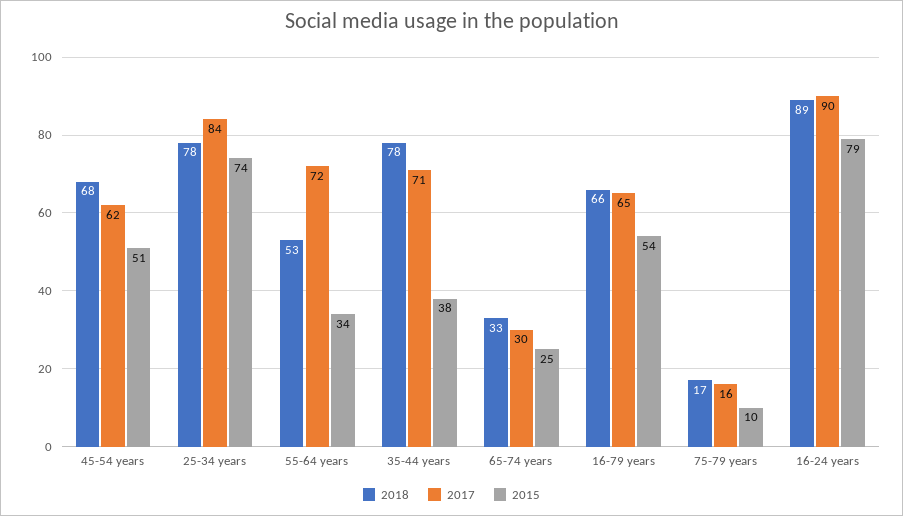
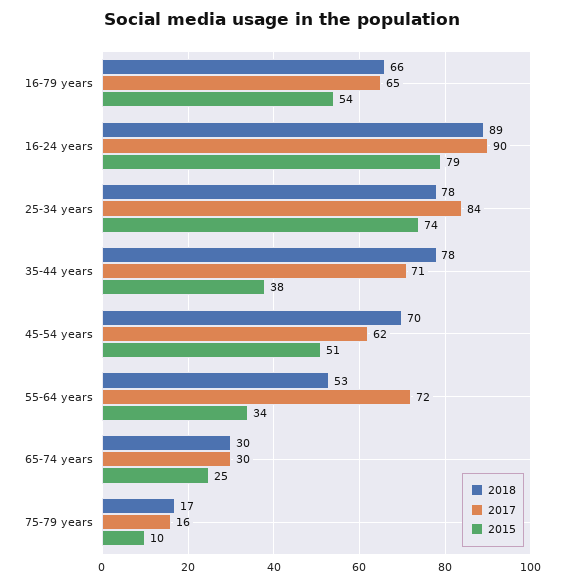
  {
    "2018": {
-     "45-54 years": 68,
+     "45-54 years": 70,
      "25-34 years": 78,
      "55-64 years": 53,
      "35-44 years": 78,
-     "65-74 years": 33,
+     "65-74 years": 30,
      "16-79 years": 66,
      "75-79 years": 17,
      "16-24 years": 89
    },
    "2017": {
      "45-54 years": 62,
      "25-34 years": 84,
      "55-64 years": 72,
      "35-44 years": 71,
      "65-74 years": 30,
      "16-79 years": 65,
      "75-79 years": 16,
      "16-24 years": 90
    },
    "2015": {
      "45-54 years": 51,
      "25-34 years": 74,
      "55-64 years": 34,
      "35-44 years": 38,
      "65-74 years": 25,
      "16-79 years": 54,
      "75-79 years": 10,
      "16-24 years": 79
    }
  }

